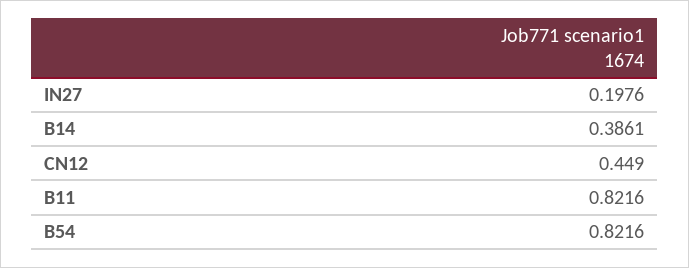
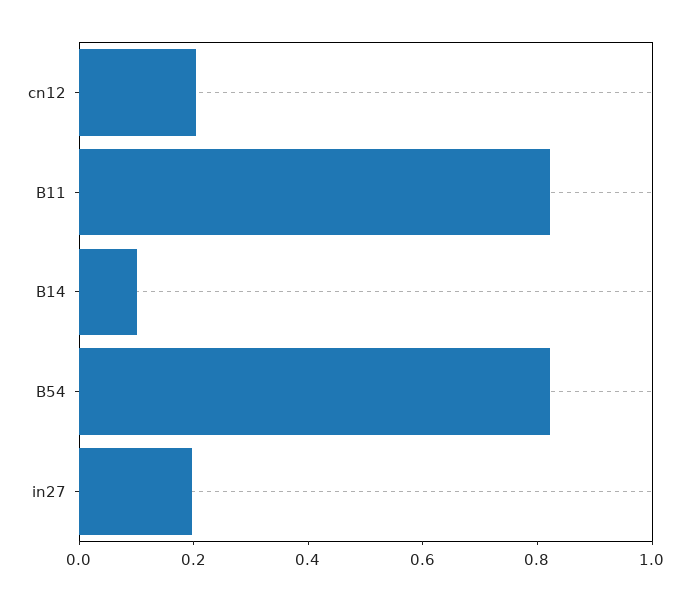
  {
    "IN27": 0.1976,
-   "B14": 0.3861,
+   "B14": 0.1,
-   "CN12": 0.449,
+   "CN12": 0.2,
    "B11": 0.8216,
    "B54": 0.8216
  }

